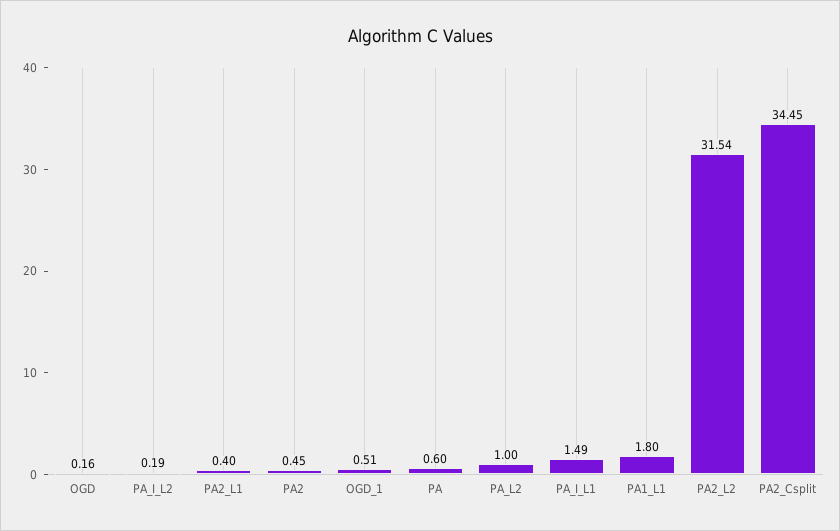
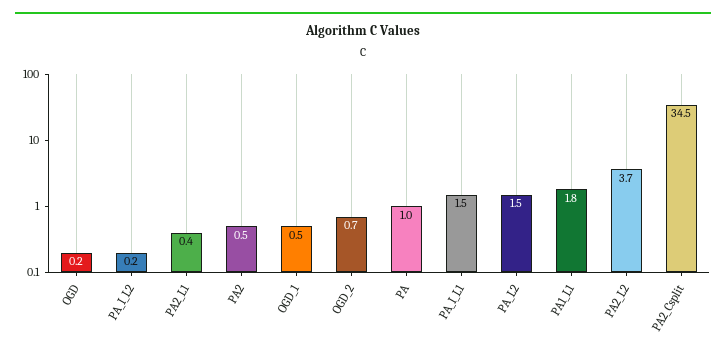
  {
    "OGD": 0.16,
    "PA_I_L2": 0.19,
    "PA2_L1": 0.4,
    "PA2": 0.45,
    "OGD_1": 0.51,
-   "PA": 0.6,
+   "PA": 1,
-   "PA_L2": 1,
+   "PA_L2": 1.5,
    "PA_I_L1": 1.49,
    "PA1_L1": 1.8,
-   "PA2_L2": 31.54,
+   "PA2_L2": 3.7,
-   "PA2_Csplit": 34.45
+   "PA2_Csplit": 34.45,
+   "OGD_2": 0.7
  }

